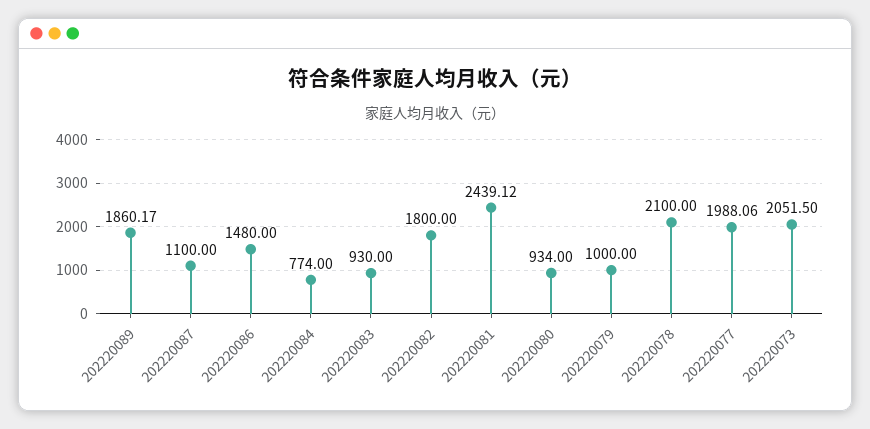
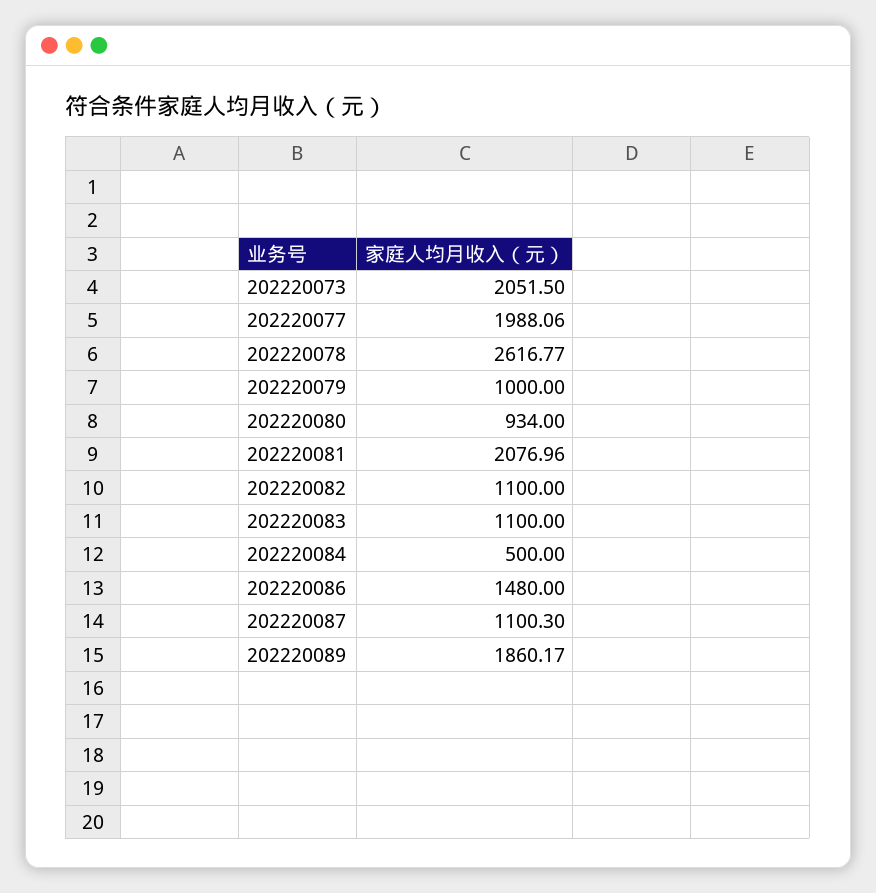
  {
    "202220089": 1860.17,
-   "202220087": 1100,
+   "202220087": 1100.3,
    "202220086": 1480,
-   "202220084": 774,
+   "202220084": 500,
-   "202220083": 930,
+   "202220083": 1100,
-   "202220082": 1800,
+   "202220082": 1100,
-   "202220081": 2439.12,
+   "202220081": 2076.96,
    "202220080": 934,
    "202220079": 1000,
-   "202220078": 2100,
+   "202220078": 2616.77,
    "202220077": 1988.06,
    "202220073": 2051.5
  }

